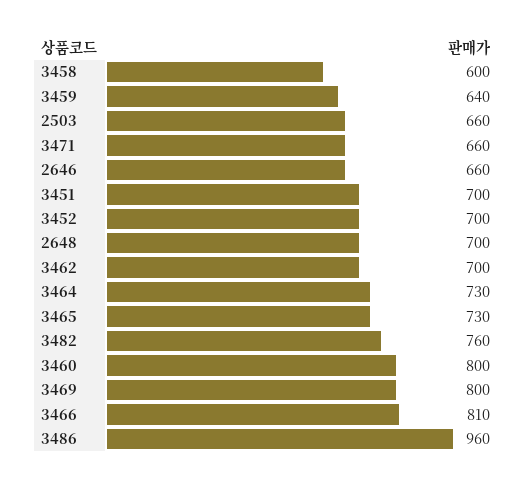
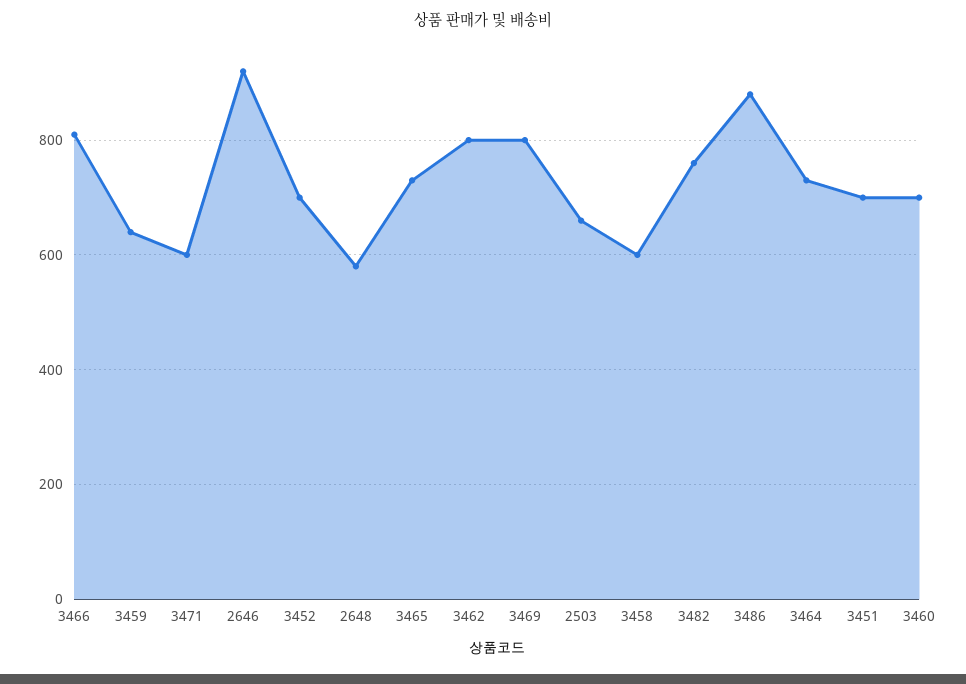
  {
    "3458": 600,
    "3459": 640,
    "2503": 660,
-   "3471": 660,
+   "3471": 600,
-   "2646": 660,
+   "2646": 920,
    "3451": 700,
    "3452": 700,
-   "2648": 700,
+   "2648": 580,
-   "3462": 700,
+   "3462": 800,
    "3464": 730,
    "3465": 730,
    "3482": 760,
-   "3460": 800,
+   "3460": 700,
    "3469": 800,
    "3466": 810,
-   "3486": 960
+   "3486": 880
  }

